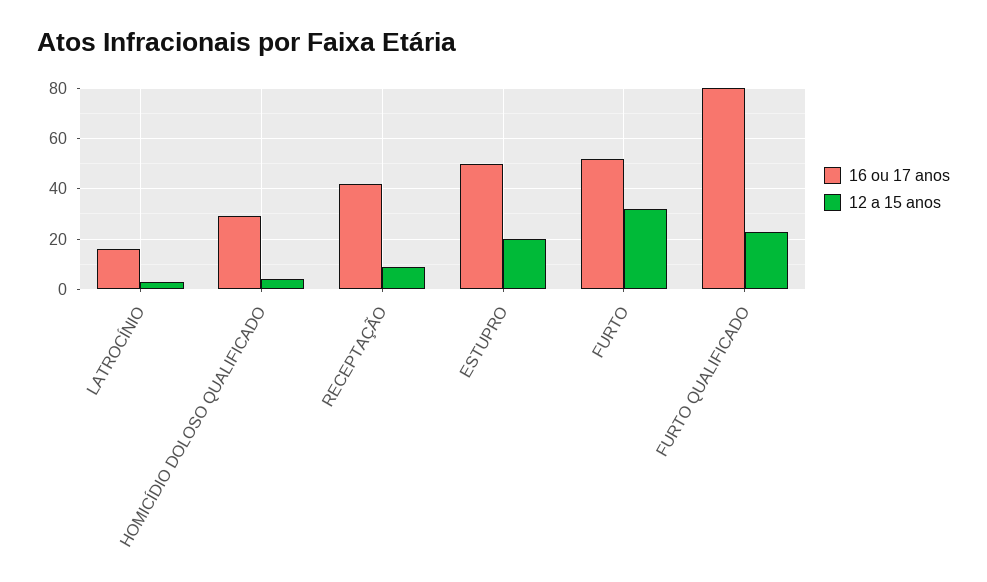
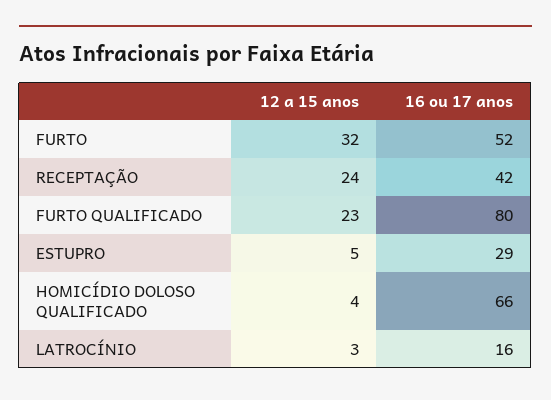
  {
    "16 ou 17 anos": {
      "LATROCÍNIO": 16,
-     "HOMICÍDIO DOLOSO QUALIFICADO": 30,
+     "HOMICÍDIO DOLOSO QUALIFICADO": 66,
      "RECEPTAÇÃO": 42,
-     "ESTUPRO": 50,
+     "ESTUPRO": 29,
      "FURTO": 52,
      "FURTO QUALIFICADO": 80
    },
    "12 a 15 anos": {
      "LATROCÍNIO": 3,
      "HOMICÍDIO DOLOSO QUALIFICADO": 4,
-     "RECEPTAÇÃO": 10,
+     "RECEPTAÇÃO": 24,
-     "ESTUPRO": 20,
+     "ESTUPRO": 5,
      "FURTO": 32,
      "FURTO QUALIFICADO": 23
    }
  }

